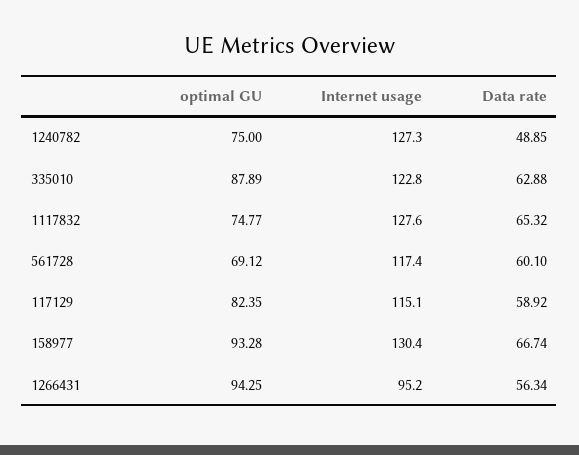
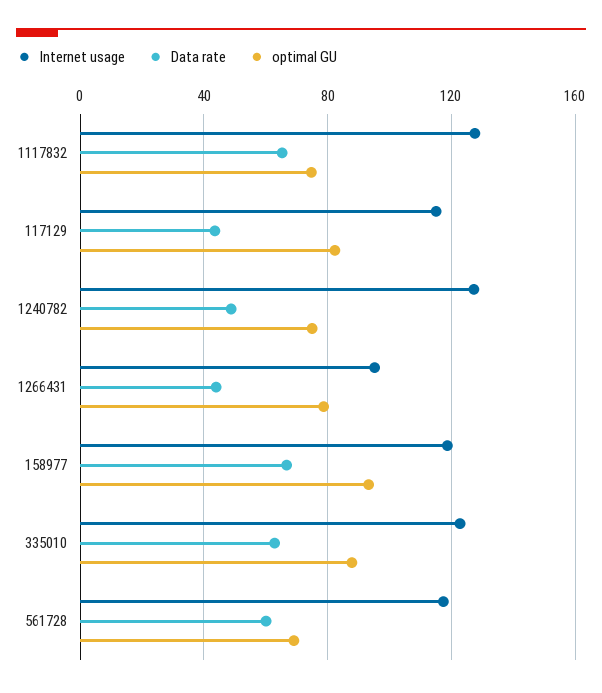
  {
    "optimal GU": {
      "1240782": 75,
      "335010": 87.89,
      "1117832": 74.77,
      "561728": 69.12,
      "117129": 82.35,
      "158977": 93.28,
-     "1266431": 94.25
+     "1266431": 80
    },
    "Internet usage": {
      "1240782": 127.3,
      "335010": 122.8,
      "1117832": 127.6,
      "561728": 117.4,
      "117129": 115.1,
-     "158977": 130.4,
+     "158977": 120,
      "1266431": 95.2
    },
    "Data rate": {
      "1240782": 48.85,
      "335010": 62.88,
      "1117832": 65.32,
      "561728": 60.1,
-     "117129": 58.92,
+     "117129": 45,
      "158977": 66.74,
-     "1266431": 56.34
+     "1266431": 45
    }
  }

